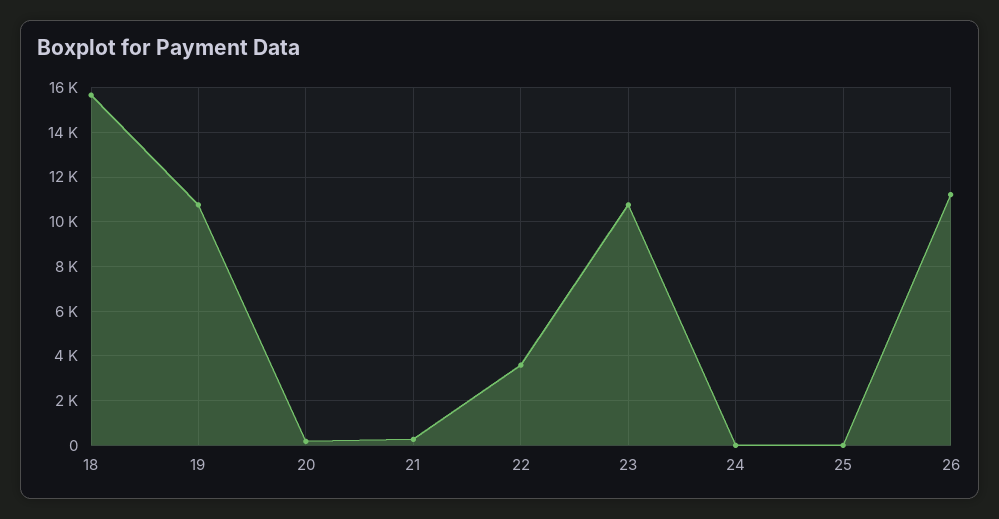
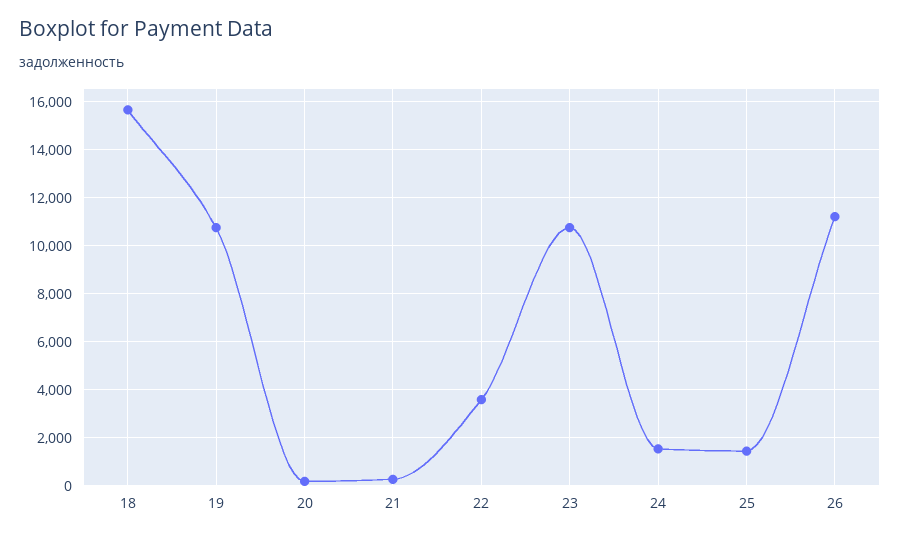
  {
    "18": 15750,
    "19": 10750,
    "20": 250,
    "21": 250,
    "22": 3500,
    "23": 10750,
-   "24": 0,
+   "24": 1500,
-   "25": 0,
+   "25": 1500,
    "26": 11250
  }

